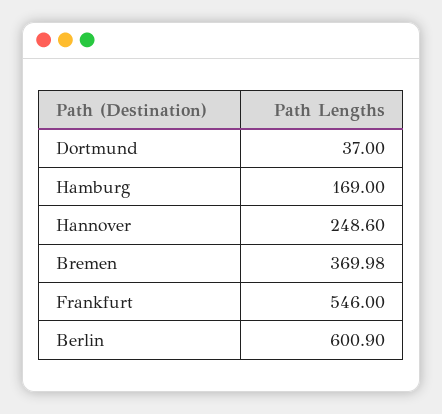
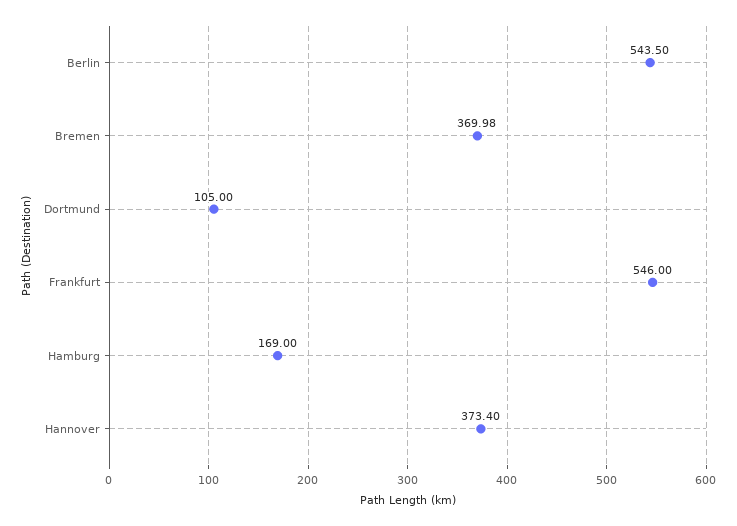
  {
-   "Dortmund": 37,
+   "Dortmund": 105,
    "Hamburg": 169,
-   "Hannover": 248.6,
+   "Hannover": 373.4,
    "Bremen": 369.98,
    "Frankfurt": 546,
-   "Berlin": 600.9
+   "Berlin": 543.5
  }

